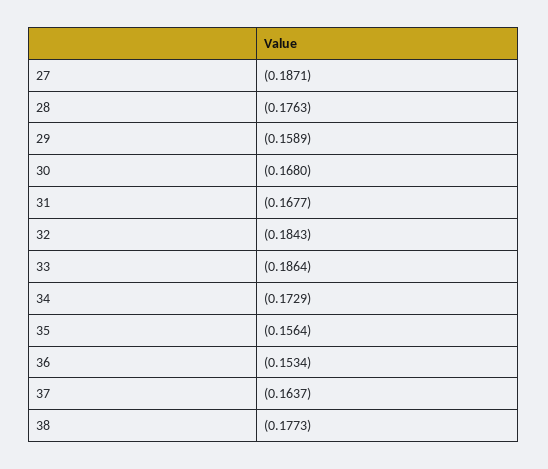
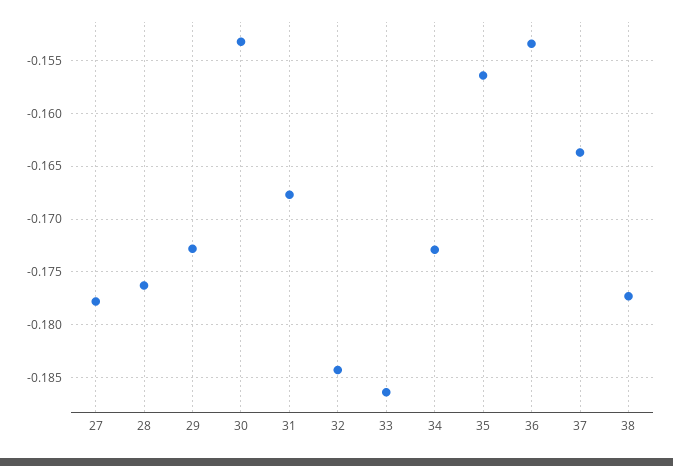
  {
-   "27": -0.1871,
+   "27": -0.178,
    "28": -0.1763,
-   "29": -0.1589,
+   "29": -0.173,
-   "30": -0.168,
+   "30": -0.153,
    "31": -0.1677,
    "32": -0.1843,
    "33": -0.1864,
    "34": -0.1729,
    "35": -0.1564,
    "36": -0.1534,
    "37": -0.1637,
    "38": -0.1773
  }

